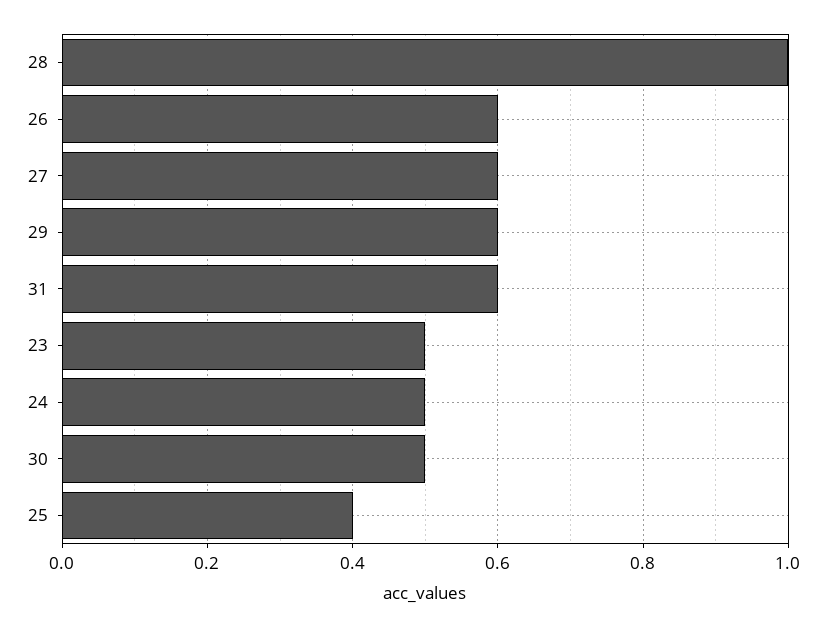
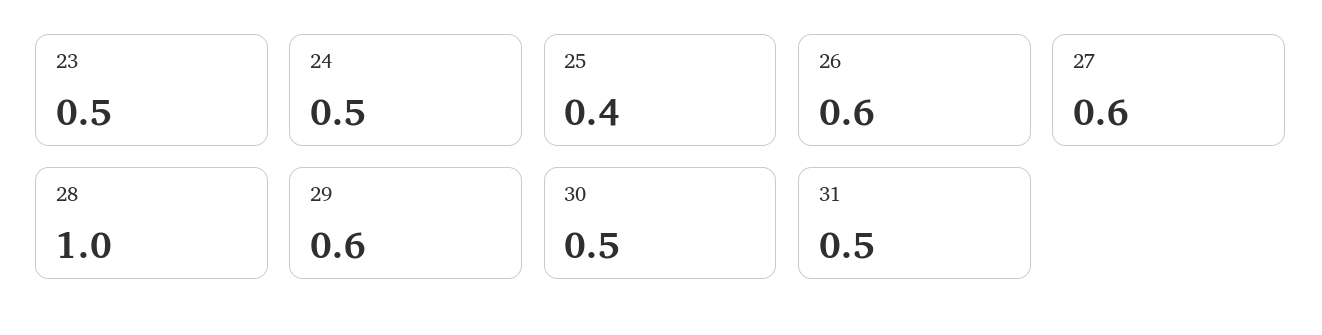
  {
    "28": 1,
    "26": 0.6,
    "27": 0.6,
    "29": 0.6,
-   "31": 0.6,
+   "31": 0.5,
    "23": 0.5,
    "24": 0.5,
    "30": 0.5,
    "25": 0.4
  }

